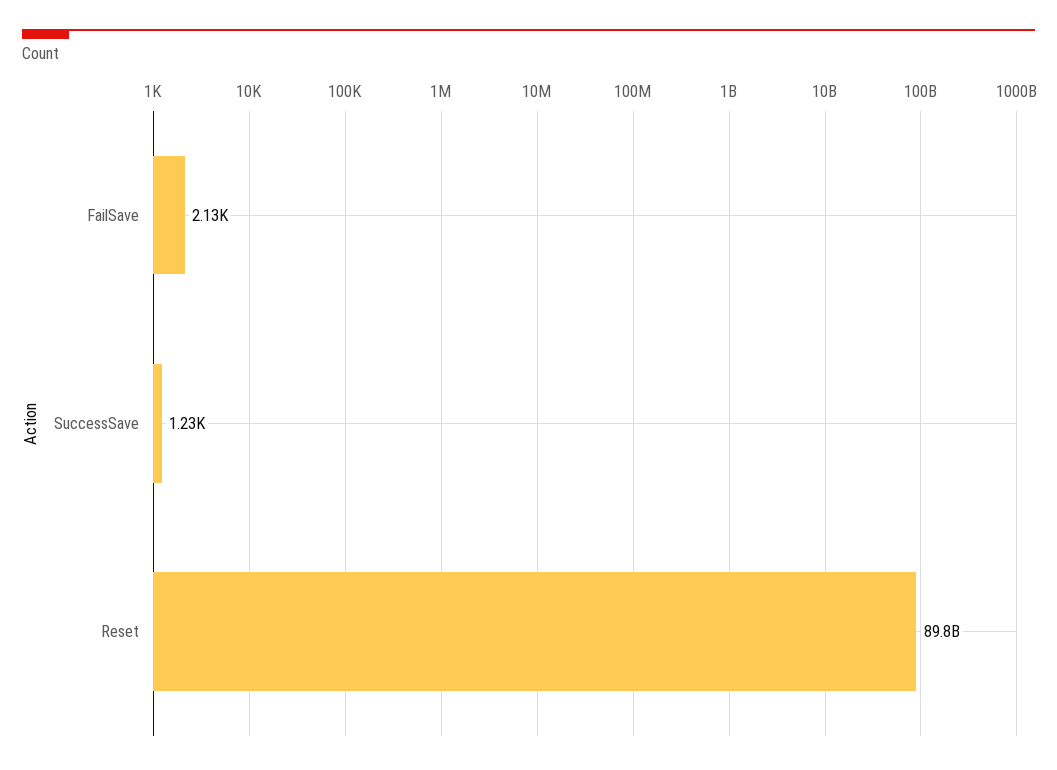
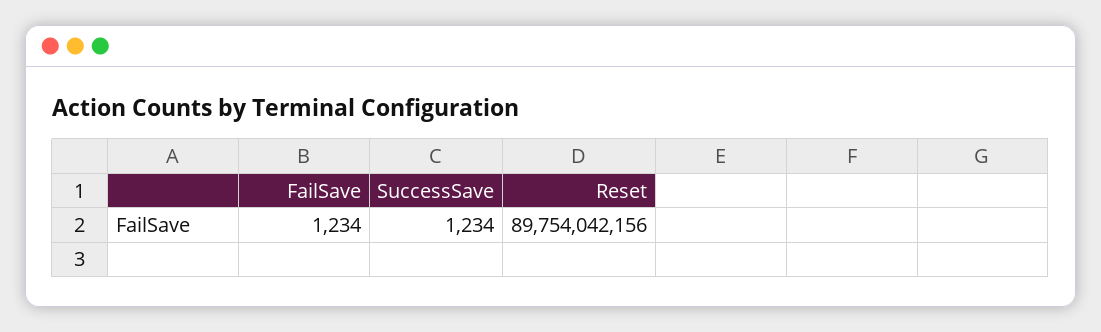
  {
-   "FailSave": 2130,
+   "FailSave": 1234,
    "SuccessSave": 1234,
    "Reset": 89754042156
  }

